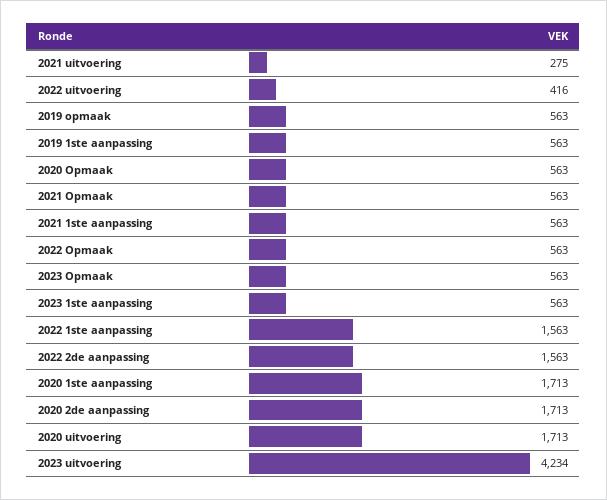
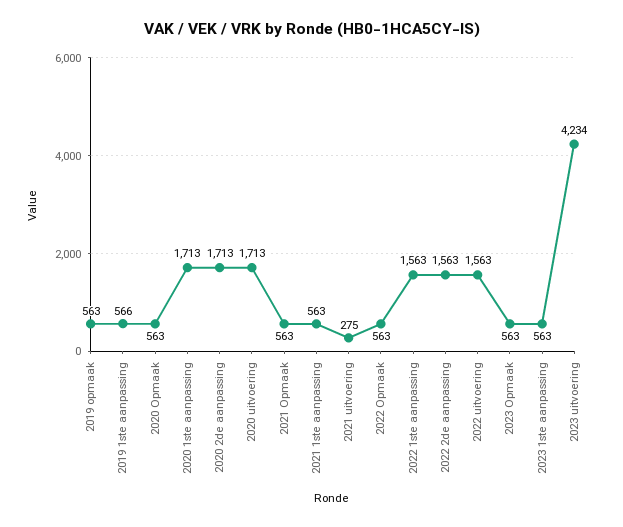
  {
    "2021 uitvoering": 275,
-   "2022 uitvoering": 416,
+   "2022 uitvoering": 1563,
    "2019 opmaak": 563,
-   "2019 1ste aanpassing": 563,
+   "2019 1ste aanpassing": 566,
    "2020 Opmaak": 563,
    "2021 Opmaak": 563,
    "2021 1ste aanpassing": 563,
    "2022 Opmaak": 563,
    "2023 Opmaak": 563,
    "2023 1ste aanpassing": 563,
    "2022 1ste aanpassing": 1563,
    "2022 2de aanpassing": 1563,
    "2020 1ste aanpassing": 1713,
    "2020 2de aanpassing": 1713,
    "2020 uitvoering": 1713,
    "2023 uitvoering": 4234
  }

